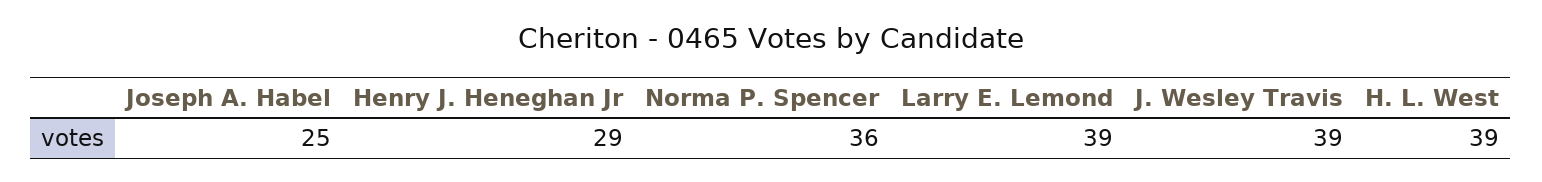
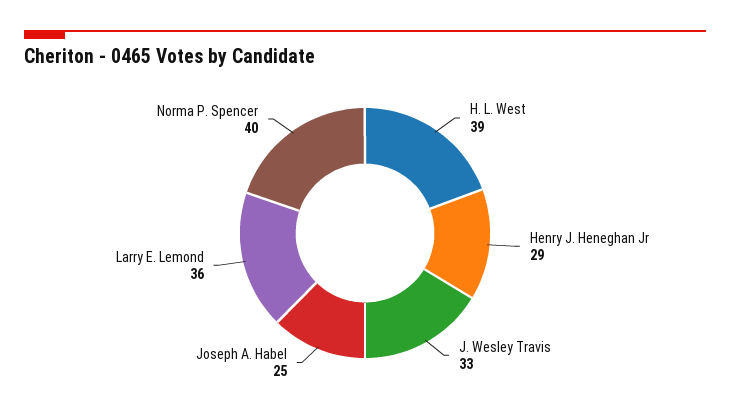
  {
    "Joseph A. Habel": 25,
    "Henry J. Heneghan Jr": 29,
-   "Norma P. Spencer": 36,
+   "Norma P. Spencer": 40,
-   "Larry E. Lemond": 39,
+   "Larry E. Lemond": 36,
-   "J. Wesley Travis": 39,
+   "J. Wesley Travis": 33,
    "H. L. West": 39
  }

